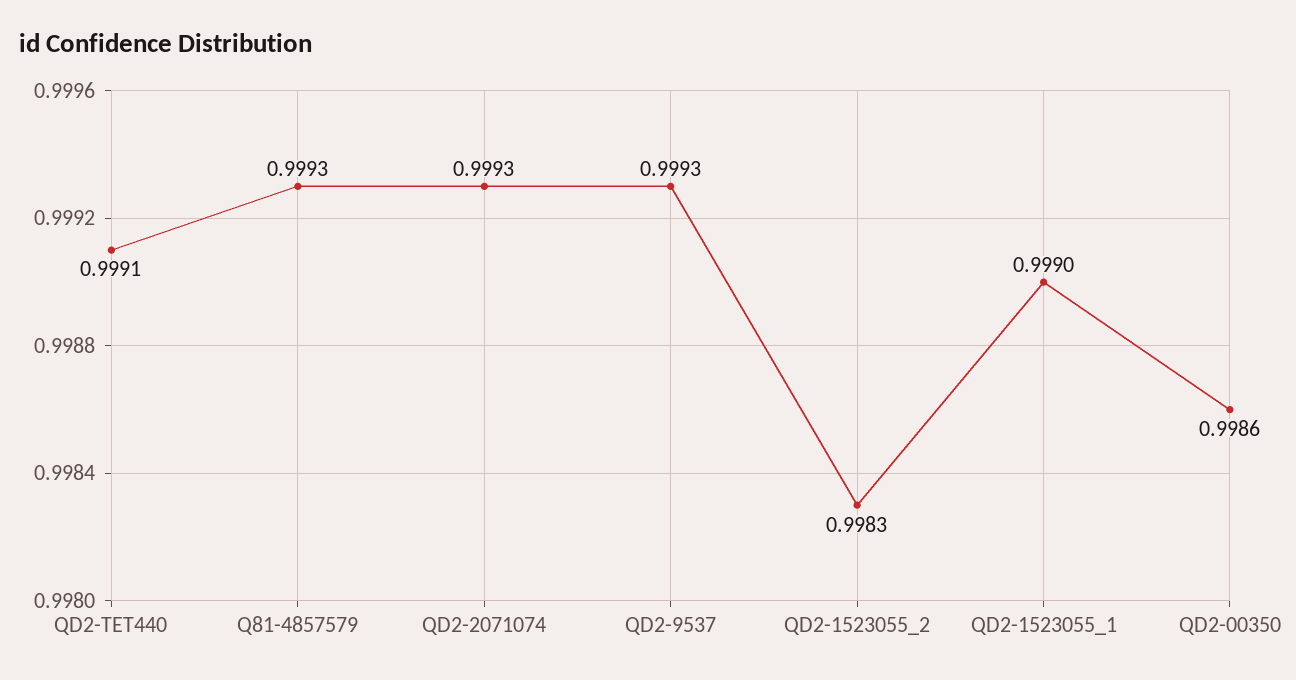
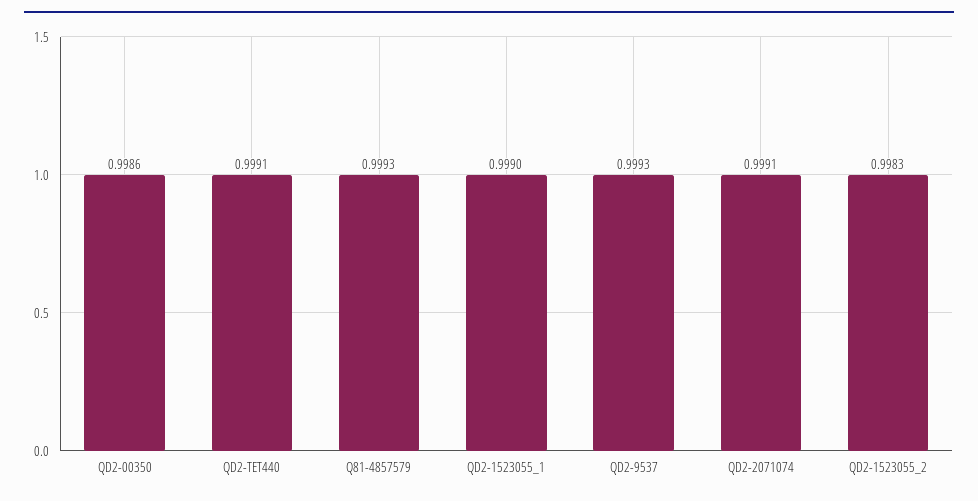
  {
    "QD2-TET440": 0.9991,
    "Q81-4857579": 0.9993,
-   "QD2-2071074": 0.9993,
+   "QD2-2071074": 0.9991,
    "QD2-9537": 0.9993,
    "QD2-1523055_2": 0.9983,
    "QD2-1523055_1": 0.999,
    "QD2-00350": 0.9986
  }

